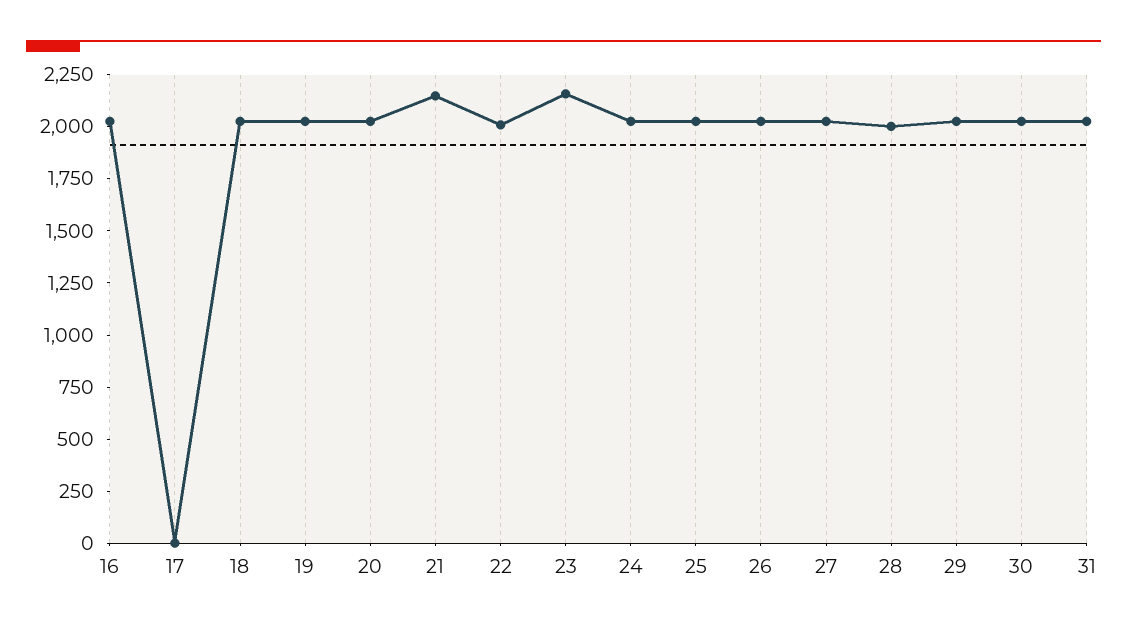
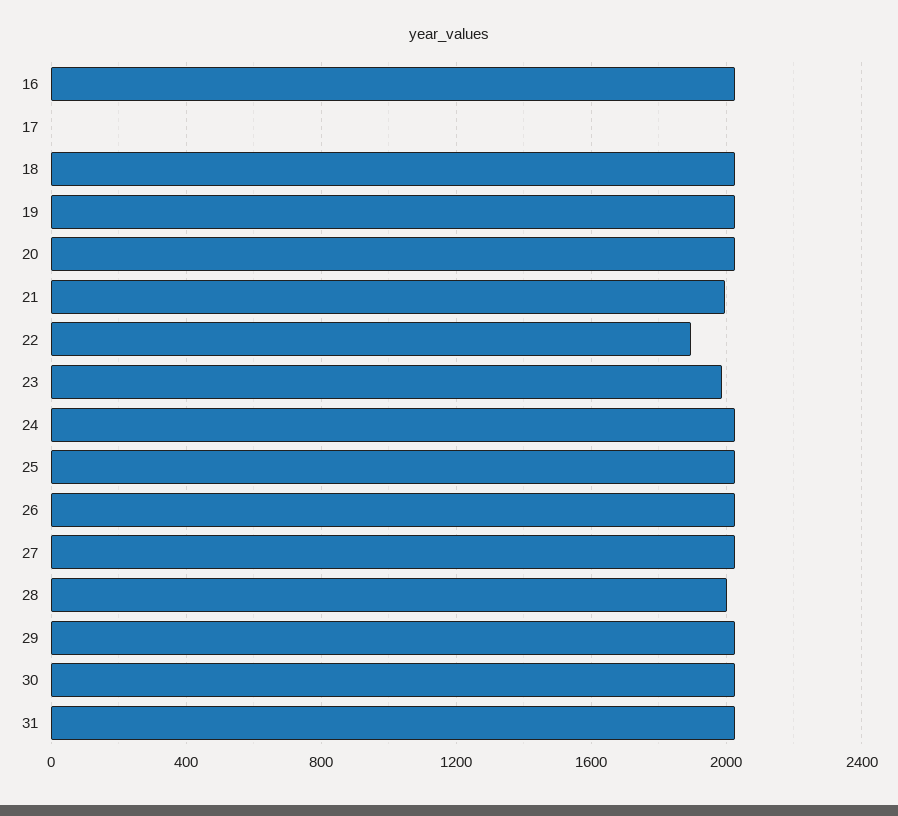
  {
    "16": 2050,
    "17": 0,
    "18": 2050,
    "19": 2050,
    "20": 2050,
-   "21": 2150,
+   "21": 2000,
-   "22": 2000,
+   "22": 1900,
-   "23": 2150,
+   "23": 2000,
    "24": 2050,
    "25": 2050,
    "26": 2050,
    "27": 2050,
    "28": 2000,
    "29": 2050,
    "30": 2050,
    "31": 2050
  }

